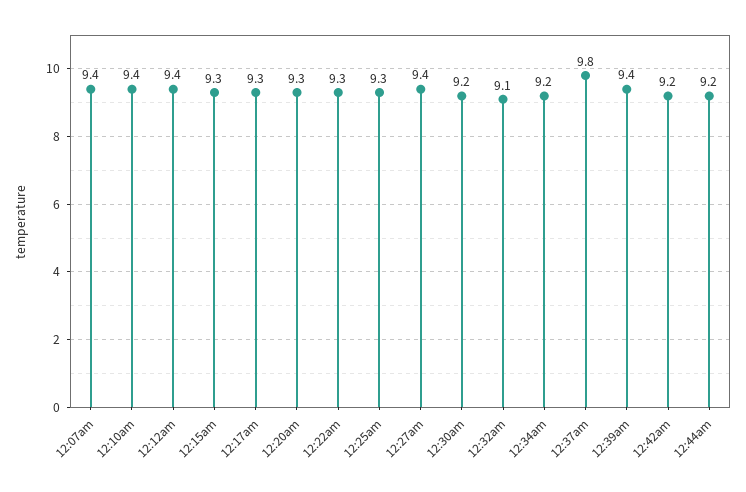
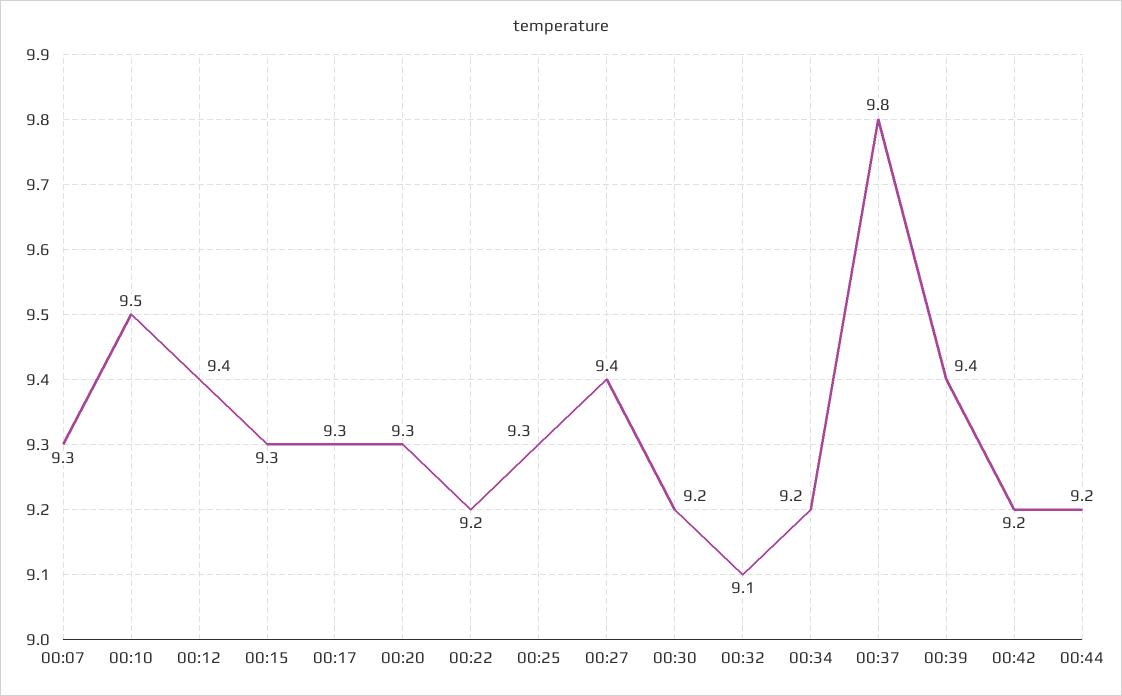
  {
-   "12:07am": 9.4,
+   "12:07am": 9.3,
-   "12:10am": 9.4,
+   "12:10am": 9.5,
    "12:12am": 9.4,
    "12:15am": 9.3,
    "12:17am": 9.3,
    "12:20am": 9.3,
-   "12:22am": 9.3,
+   "12:22am": 9.2,
    "12:25am": 9.3,
    "12:27am": 9.4,
    "12:30am": 9.2,
    "12:32am": 9.1,
    "12:34am": 9.2,
    "12:37am": 9.8,
    "12:39am": 9.4,
    "12:42am": 9.2,
    "12:44am": 9.2
  }

